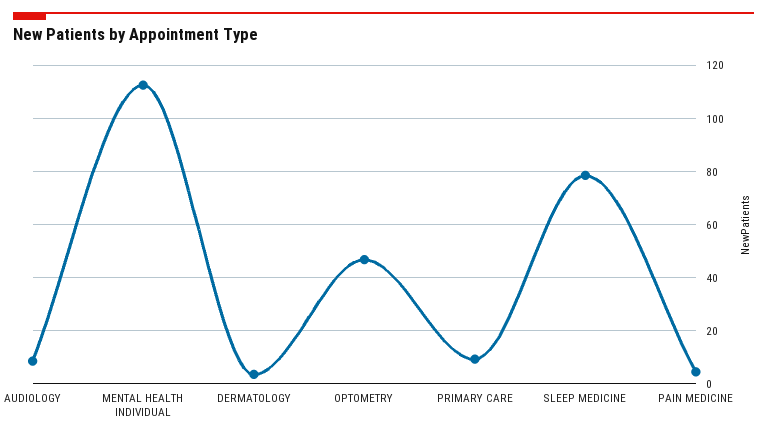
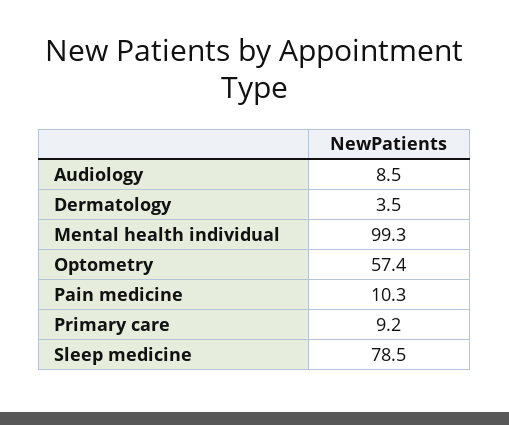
  {
    "AUDIOLOGY": 8.5,
-   "MENTAL HEALTH INDIVIDUAL": 112.5,
+   "MENTAL HEALTH INDIVIDUAL": 99.3,
    "DERMATOLOGY": 3.5,
-   "OPTOMETRY": 47.5,
+   "OPTOMETRY": 57.4,
    "PRIMARY CARE": 9.2,
    "SLEEP MEDICINE": 78.5,
-   "PAIN MEDICINE": 5
+   "PAIN MEDICINE": 10.3
  }

